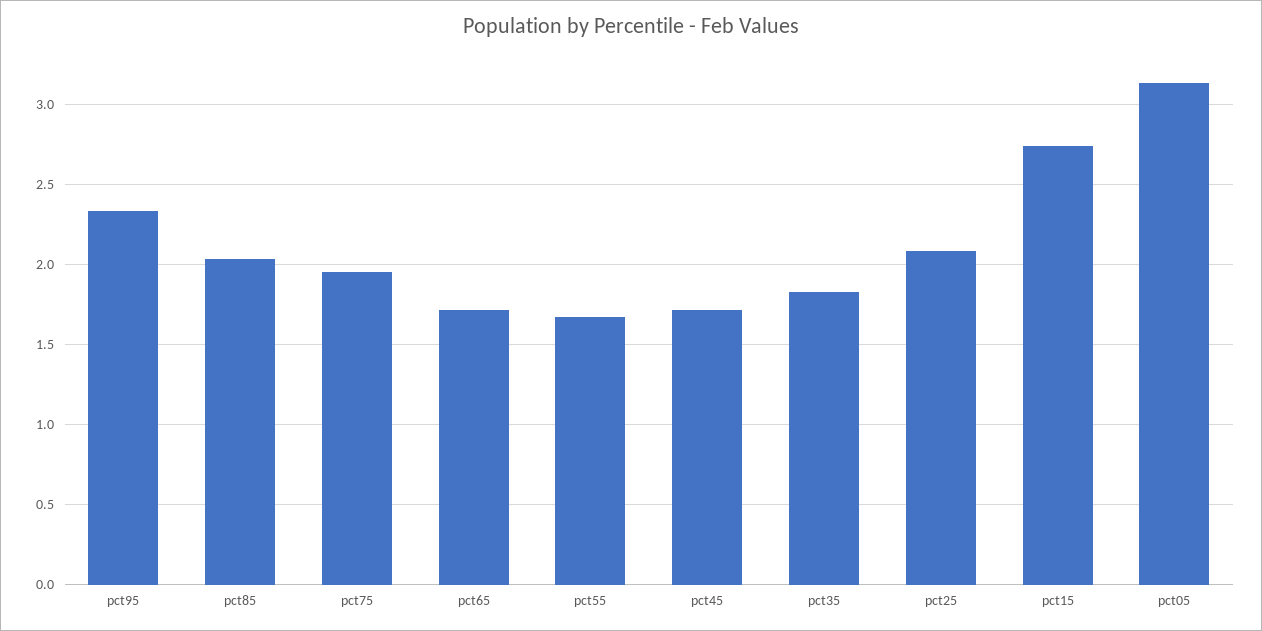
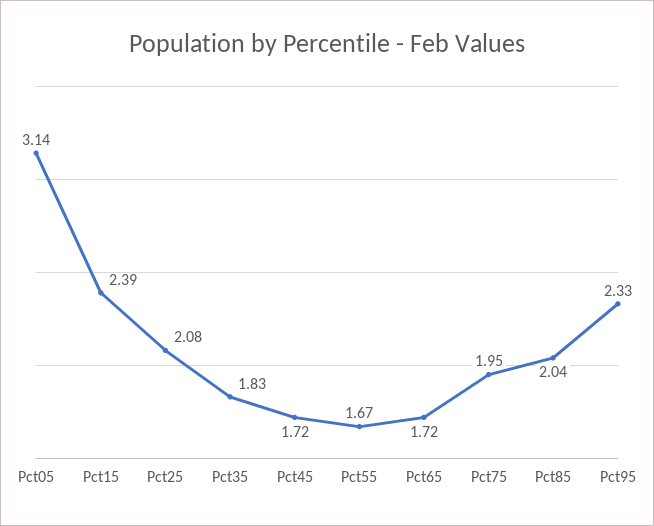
  {
    "pct95": 2.33,
    "pct85": 2.04,
    "pct75": 1.95,
    "pct65": 1.72,
    "pct55": 1.67,
    "pct45": 1.72,
    "pct35": 1.83,
    "pct25": 2.08,
-   "pct15": 2.75,
+   "pct15": 2.39,
    "pct05": 3.14
  }

